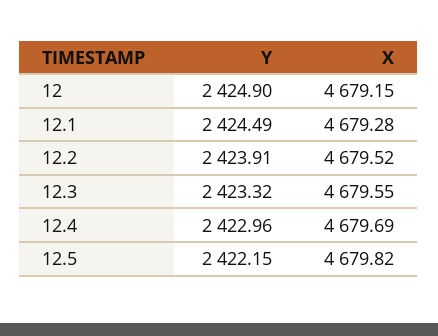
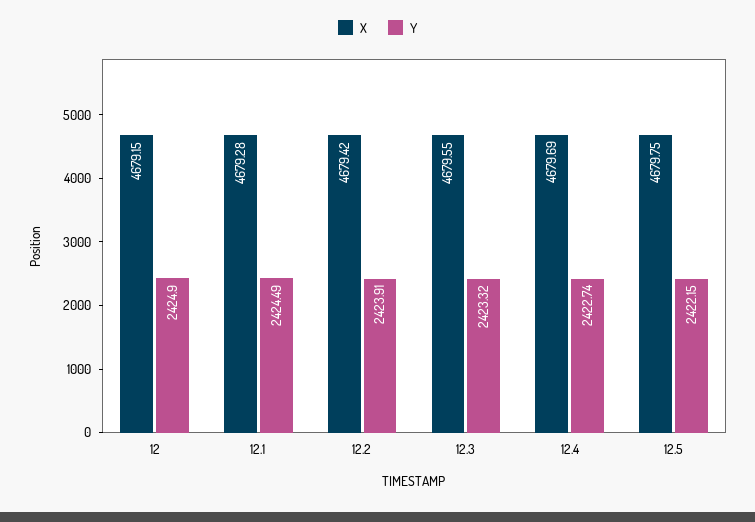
  {
    "Y": {
      "12": 2424.9,
      "12.1": 2424.49,
      "12.2": 2423.91,
      "12.3": 2423.32,
-     "12.4": 2422.96,
+     "12.4": 2422.74,
      "12.5": 2422.15
    },
    "X": {
      "12": 4679.15,
      "12.1": 4679.28,
-     "12.2": 4679.52,
+     "12.2": 4679.42,
      "12.3": 4679.55,
      "12.4": 4679.69,
-     "12.5": 4679.82
+     "12.5": 4679.75
    }
  }

